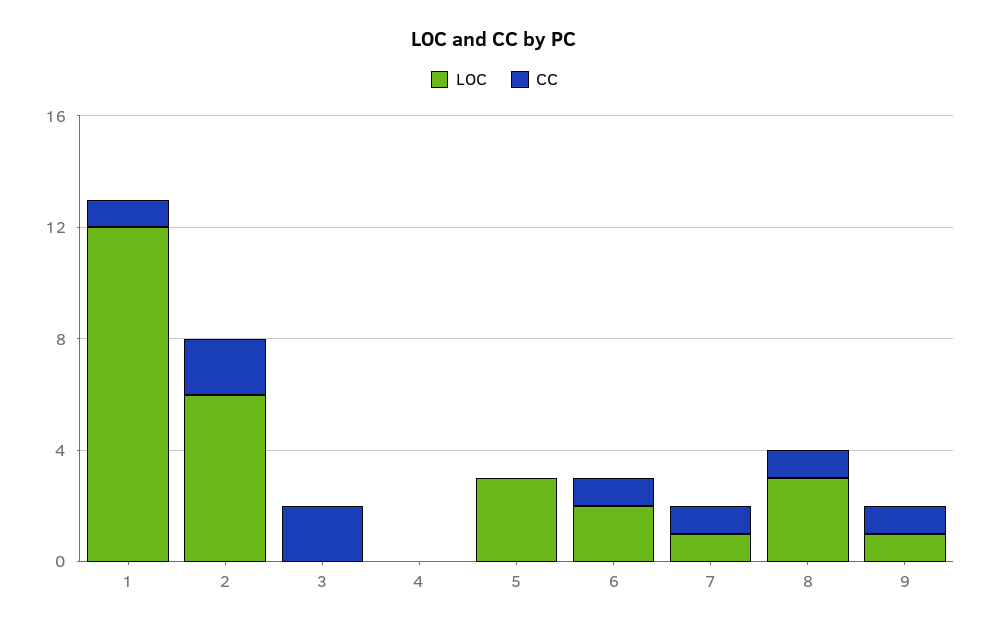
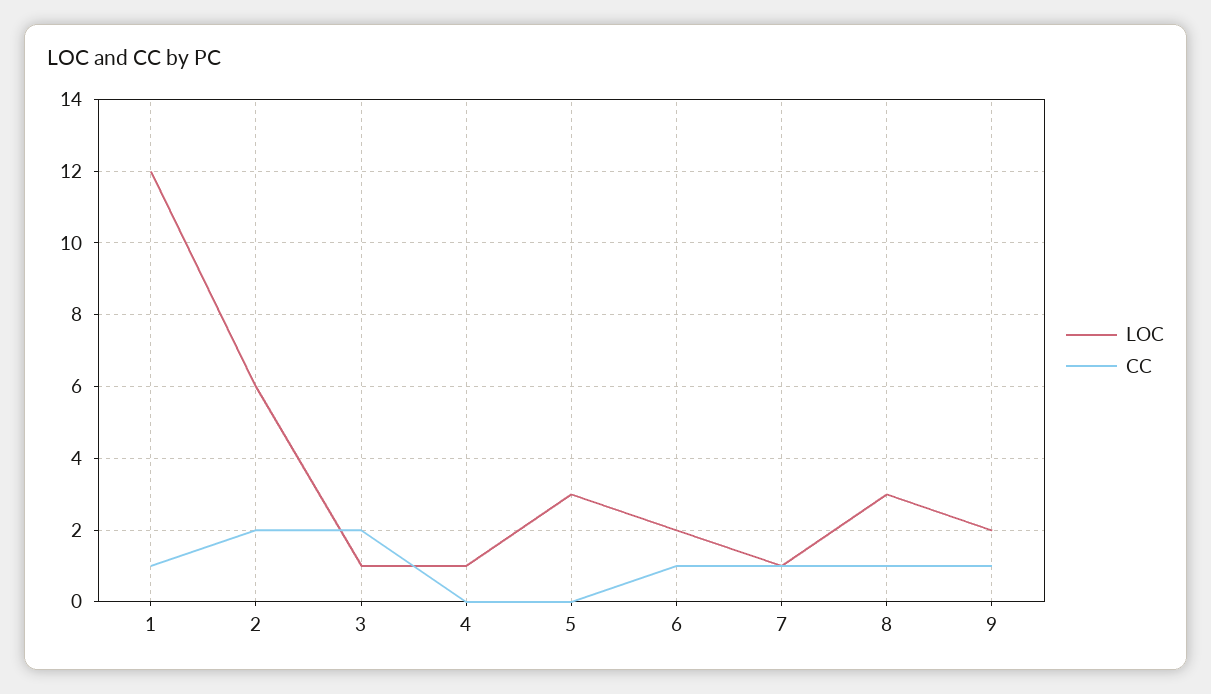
  {
    "LOC": {
      "1": 12,
      "2": 6,
-     "3": 0,
+     "3": 1,
-     "4": 0,
+     "4": 1,
      "5": 3,
      "6": 2,
      "7": 1,
      "8": 3,
-     "9": 1
+     "9": 2
    },
    "CC": {
      "1": 1,
      "2": 2,
      "3": 2,
      "4": 0,
      "5": 0,
      "6": 1,
      "7": 1,
      "8": 1,
      "9": 1
    }
  }

